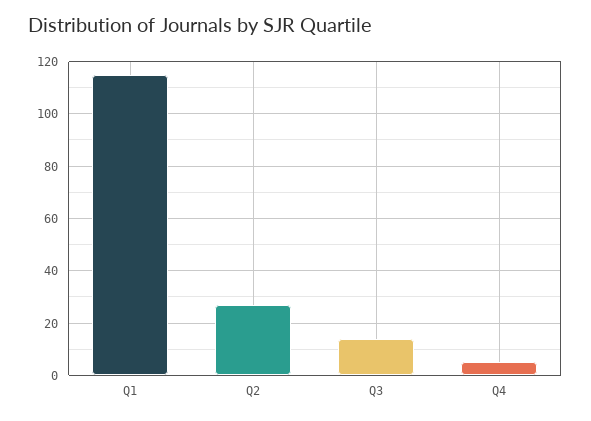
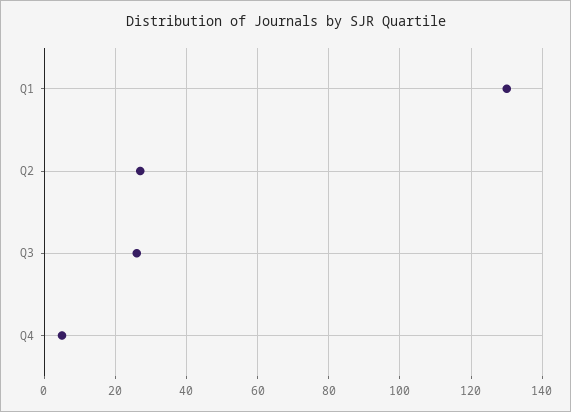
  {
-   "Q1": 115,
+   "Q1": 130,
    "Q2": 25,
-   "Q3": 15,
+   "Q3": 25,
    "Q4": 5
  }

